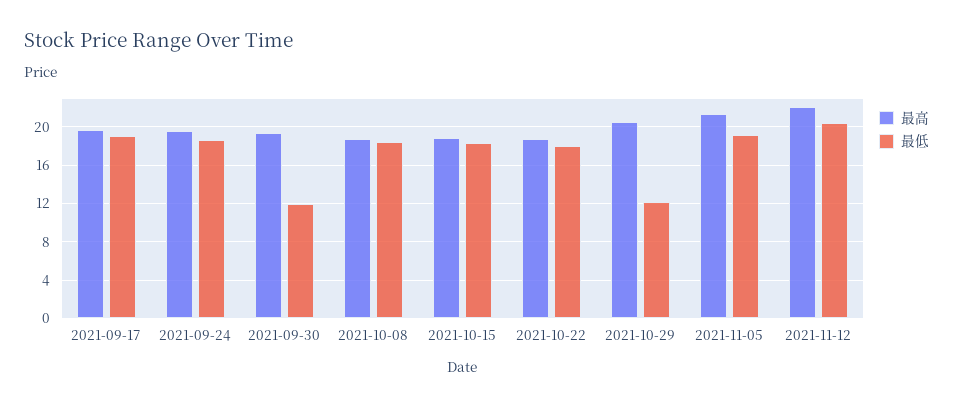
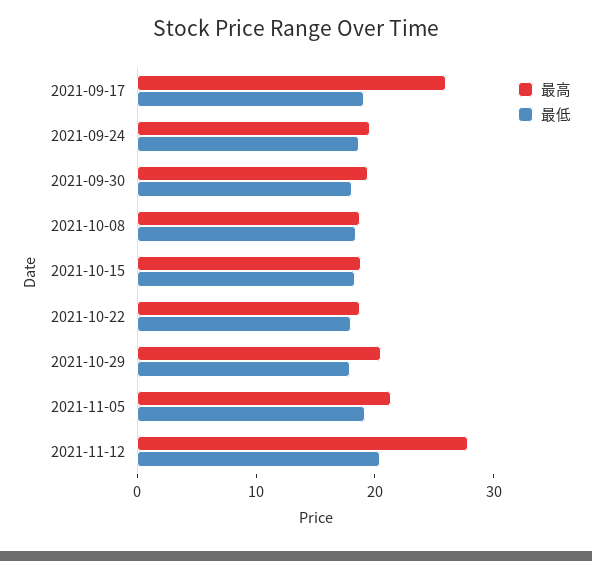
  {
    "最高": {
-     "2021-09-17": 20,
+     "2021-09-17": 26,
      "2021-09-24": 20,
      "2021-09-30": 19,
      "2021-10-08": 19,
      "2021-10-15": 19,
      "2021-10-22": 19,
      "2021-10-29": 20,
      "2021-11-05": 21,
-     "2021-11-12": 22
+     "2021-11-12": 28
    },
    "最低": {
      "2021-09-17": 19,
      "2021-09-24": 19,
-     "2021-09-30": 12,
+     "2021-09-30": 18,
      "2021-10-08": 18,
      "2021-10-15": 18,
      "2021-10-22": 18,
-     "2021-10-29": 12,
+     "2021-10-29": 18,
      "2021-11-05": 19,
      "2021-11-12": 20
    }
  }

